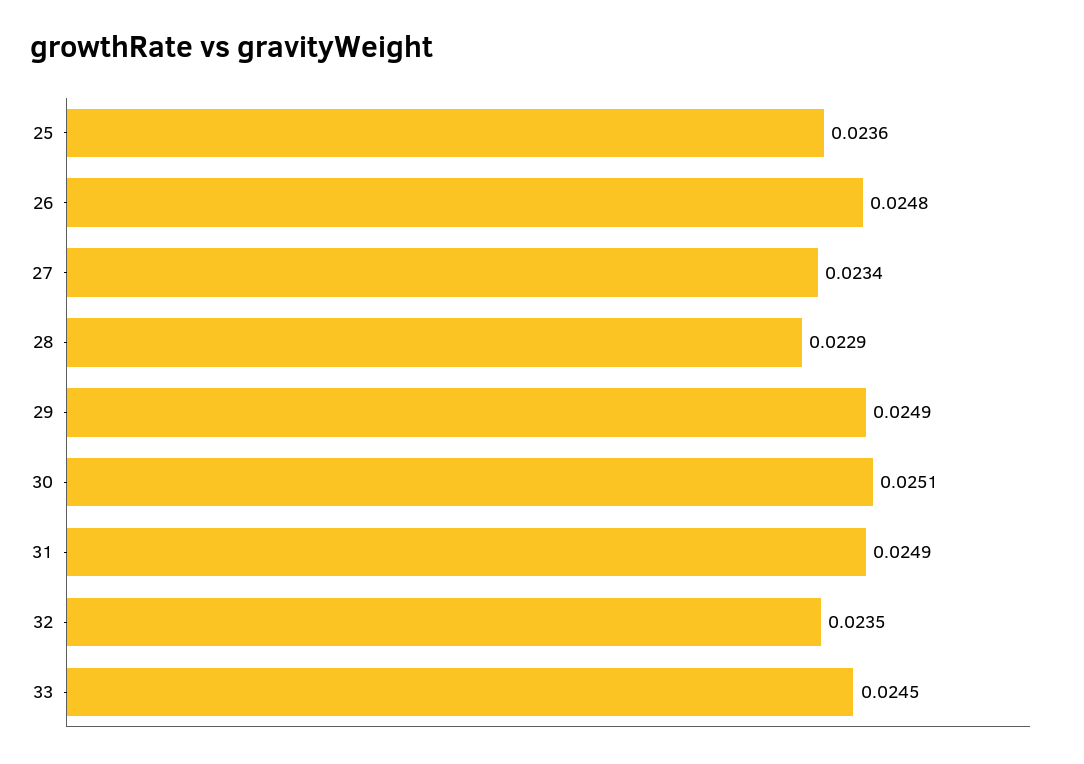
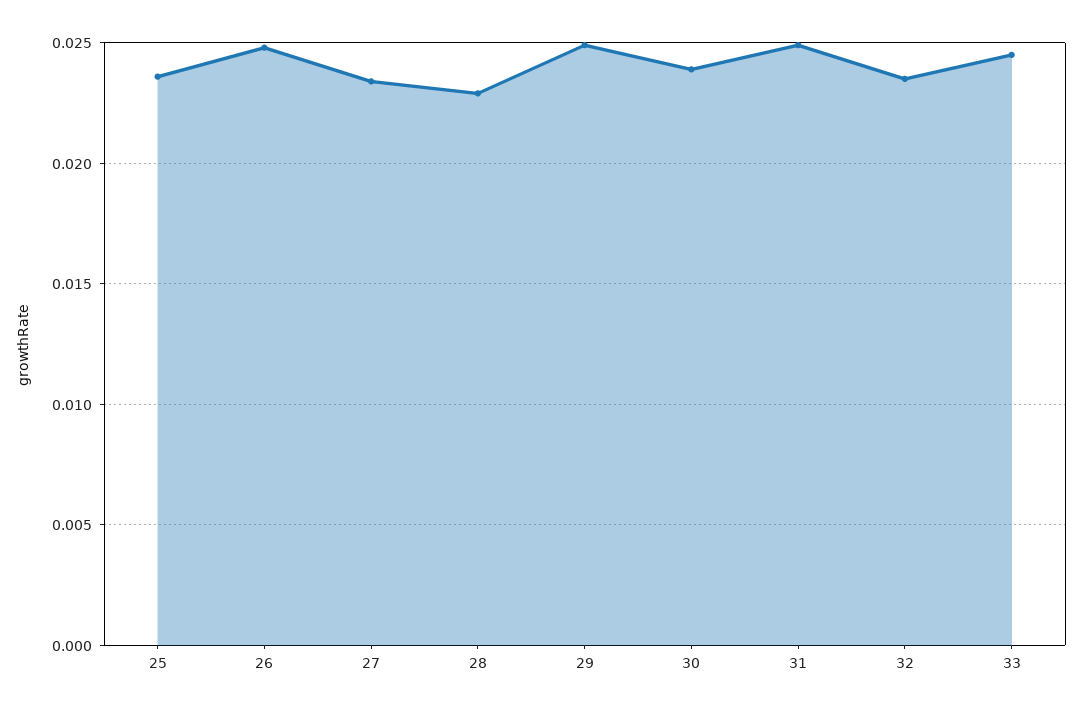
  {
    "25": 0.0236,
    "26": 0.0248,
    "27": 0.0234,
    "28": 0.0229,
    "29": 0.0249,
-   "30": 0.0251,
+   "30": 0.024,
    "31": 0.0249,
    "32": 0.0235,
    "33": 0.0245
  }

